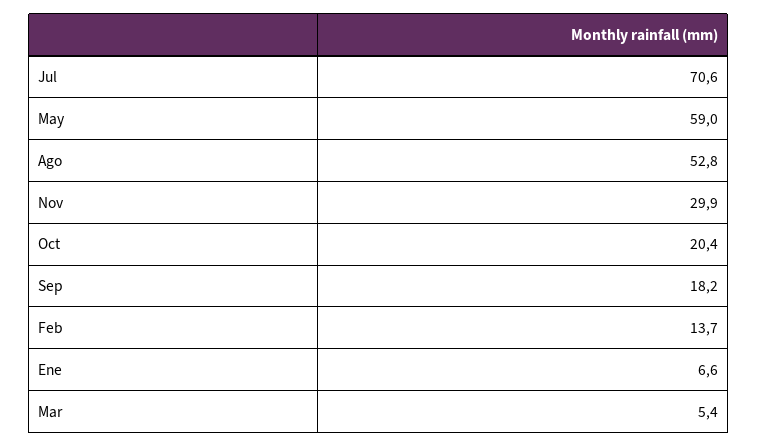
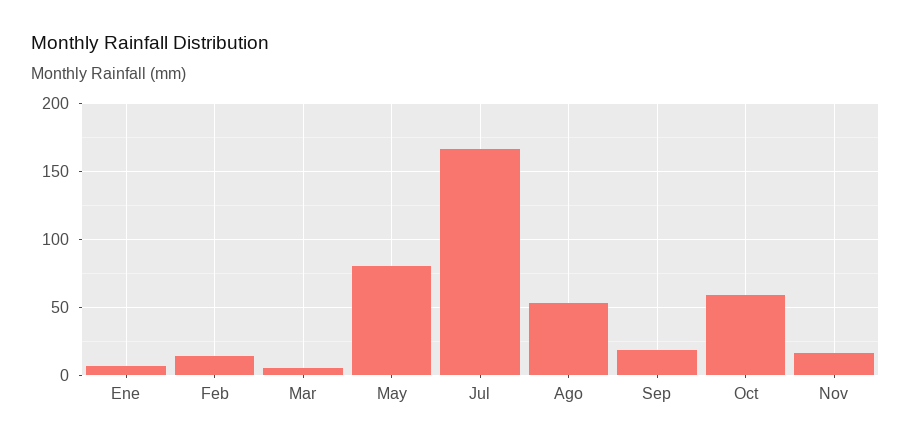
  {
-   "Jul": 70.6,
+   "Jul": 165,
-   "May": 59,
+   "May": 80,
    "Ago": 52.8,
-   "Nov": 29.9,
+   "Nov": 15,
-   "Oct": 20.4,
+   "Oct": 60,
    "Sep": 18.2,
    "Feb": 13.7,
    "Ene": 6.6,
    "Mar": 5.4
  }

